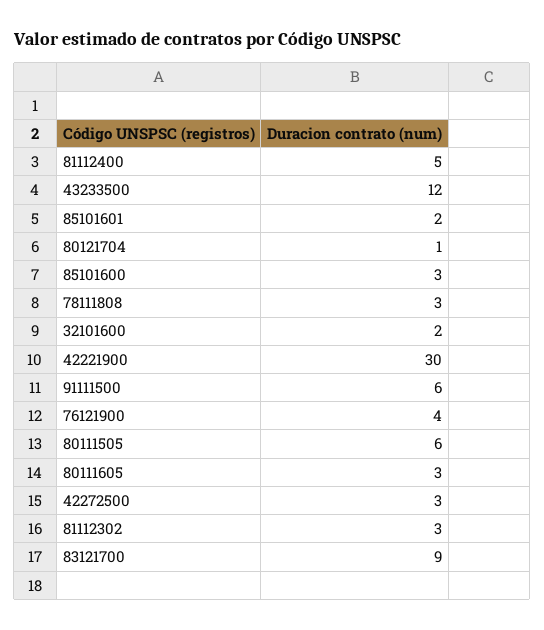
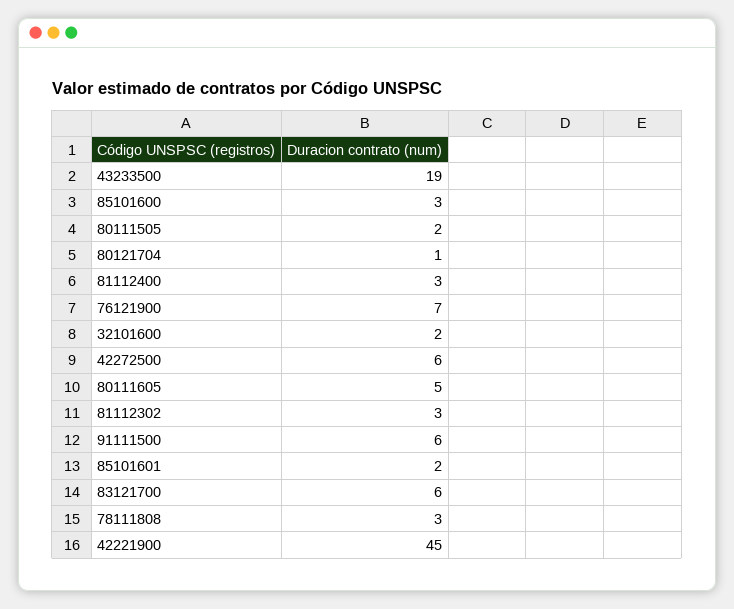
  {
-   "81112400": 5,
+   "81112400": 3,
-   "43233500": 12,
+   "43233500": 19,
    "85101601": 2,
    "80121704": 1,
    "85101600": 3,
    "78111808": 3,
    "32101600": 2,
-   "42221900": 30,
+   "42221900": 45,
    "91111500": 6,
-   "76121900": 4,
+   "76121900": 7,
-   "80111505": 6,
+   "80111505": 2,
-   "80111605": 3,
+   "80111605": 5,
-   "42272500": 3,
+   "42272500": 6,
    "81112302": 3,
-   "83121700": 9
+   "83121700": 6
  }

